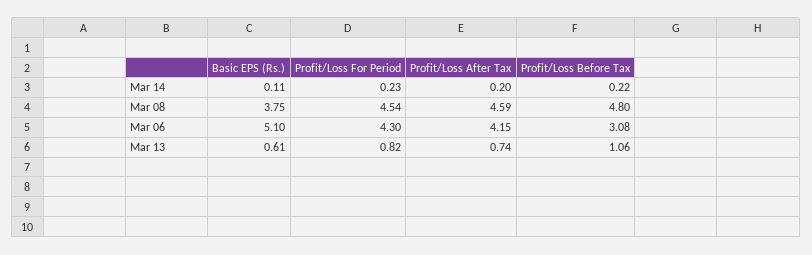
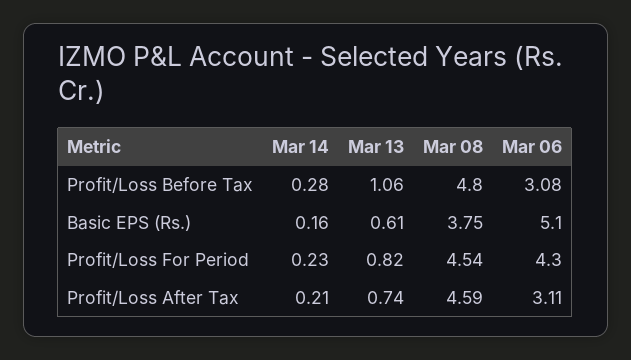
  {
    "Basic EPS (Rs.)": {
-     "Mar 14": 0.11,
+     "Mar 14": 0.16,
      "Mar 08": 3.75,
      "Mar 06": 5.1,
      "Mar 13": 0.61
    },
    "Profit/Loss For Period": {
      "Mar 14": 0.23,
      "Mar 08": 4.54,
      "Mar 06": 4.3,
      "Mar 13": 0.82
    },
    "Profit/Loss After Tax": {
-     "Mar 14": 0.2,
+     "Mar 14": 0.21,
      "Mar 08": 4.59,
-     "Mar 06": 4.15,
+     "Mar 06": 3.11,
      "Mar 13": 0.74
    },
    "Profit/Loss Before Tax": {
-     "Mar 14": 0.22,
+     "Mar 14": 0.28,
      "Mar 08": 4.8,
      "Mar 06": 3.08,
      "Mar 13": 1.06
    }
  }

